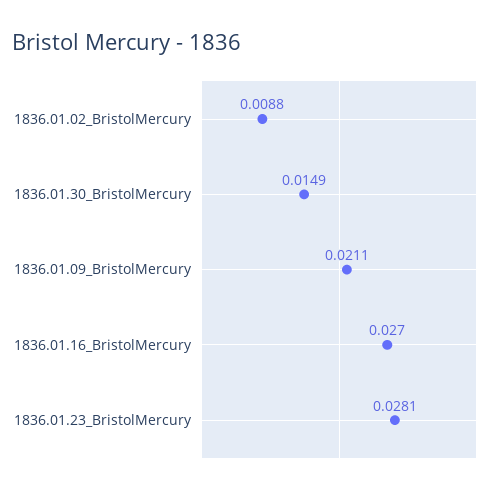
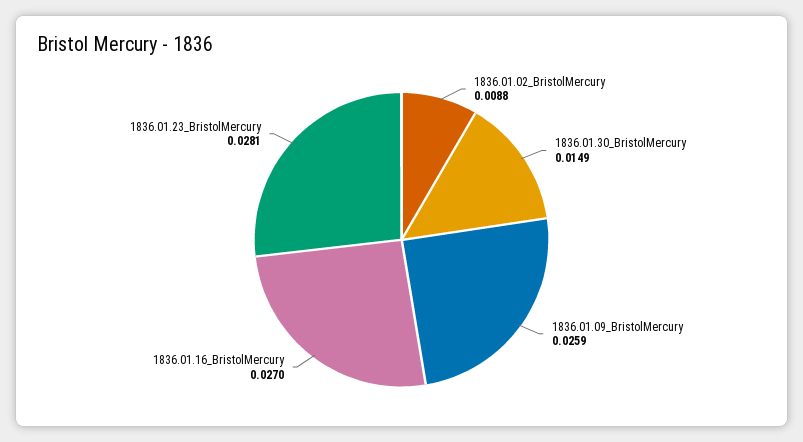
  {
    "1836.01.02_BristolMercury": 0.0088,
    "1836.01.30_BristolMercury": 0.0149,
-   "1836.01.09_BristolMercury": 0.0211,
+   "1836.01.09_BristolMercury": 0.0259,
    "1836.01.16_BristolMercury": 0.027,
    "1836.01.23_BristolMercury": 0.0281
  }

